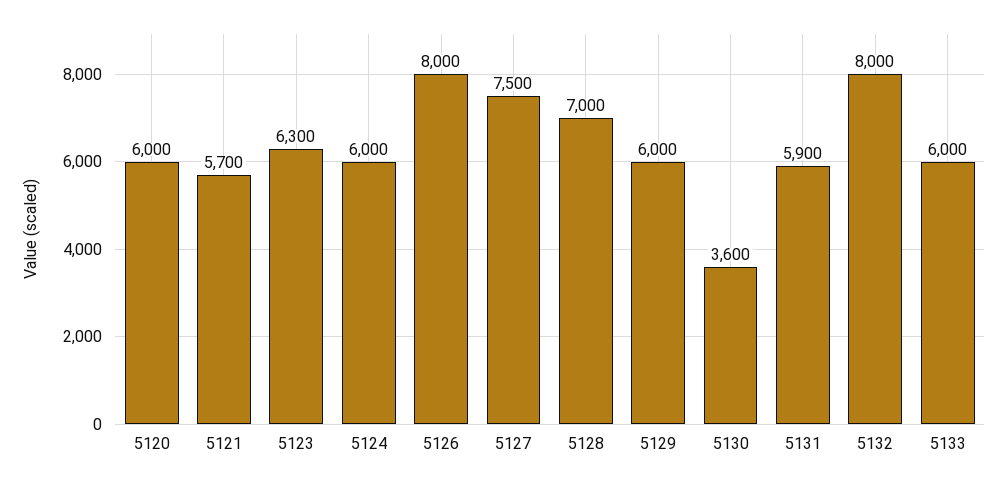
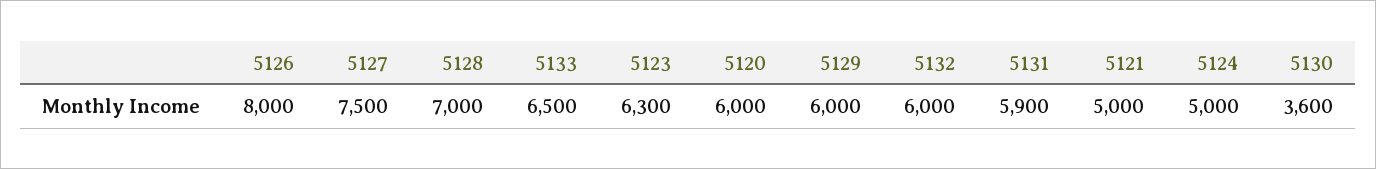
  {
    "5120": 6000,
-   "5121": 5700,
+   "5121": 5000,
    "5123": 6300,
-   "5124": 6000,
+   "5124": 5000,
    "5126": 8000,
    "5127": 7500,
    "5128": 7000,
    "5129": 6000,
    "5130": 3600,
    "5131": 5900,
-   "5132": 8000,
+   "5132": 6000,
-   "5133": 6000
+   "5133": 6500
  }

